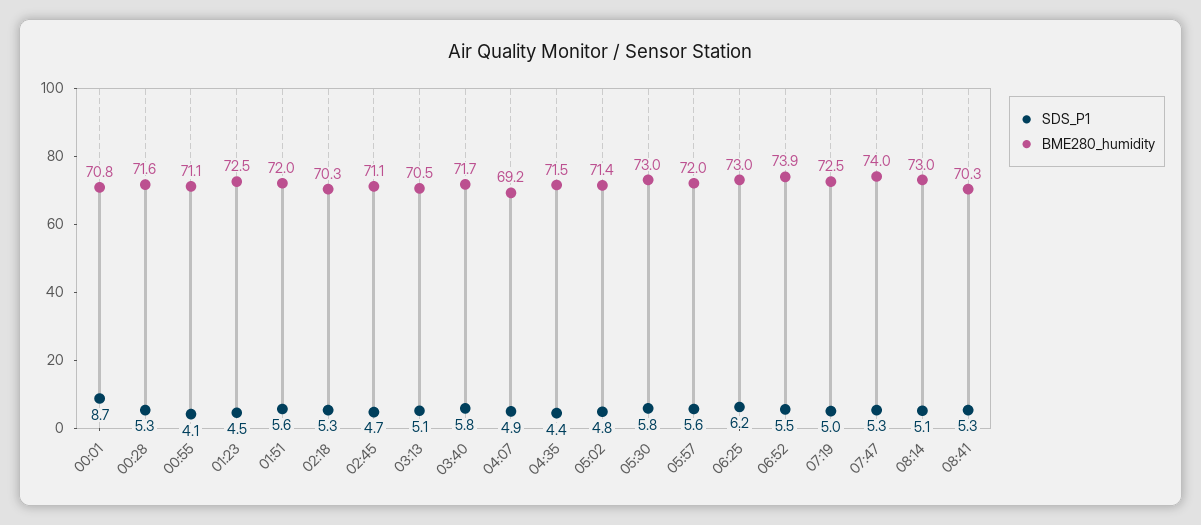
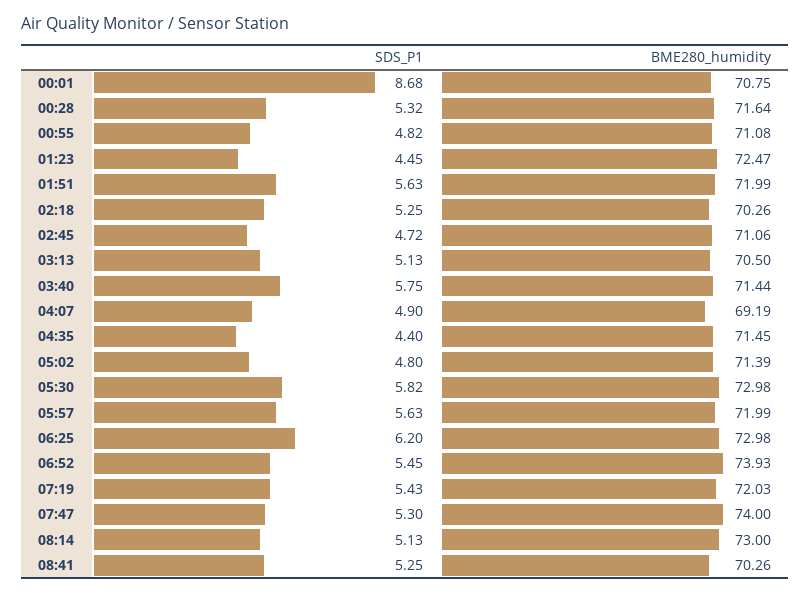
  {
    "SDS_P1": {
      "00:01": 8.68,
      "00:28": 5.32,
-     "00:55": 4.1,
+     "00:55": 4.82,
      "01:23": 4.45,
      "01:51": 5.63,
      "02:18": 5.25,
      "02:45": 4.72,
      "03:13": 5.13,
      "03:40": 5.75,
      "04:07": 4.9,
      "04:35": 4.4,
      "05:02": 4.8,
      "05:30": 5.82,
      "05:57": 5.63,
      "06:25": 6.2,
      "06:52": 5.45,
-     "07:19": 5,
+     "07:19": 5.43,
      "07:47": 5.3,
      "08:14": 5.13,
      "08:41": 5.25
    },
    "BME280_humidity": {
      "00:01": 70.75,
      "00:28": 71.64,
      "00:55": 71.08,
      "01:23": 72.47,
      "01:51": 71.99,
      "02:18": 70.26,
      "02:45": 71.06,
      "03:13": 70.5,
-     "03:40": 71.7,
+     "03:40": 71.44,
      "04:07": 69.19,
      "04:35": 71.45,
      "05:02": 71.39,
      "05:30": 72.98,
      "05:57": 71.99,
      "06:25": 72.98,
      "06:52": 73.93,
-     "07:19": 72.5,
+     "07:19": 72.03,
      "07:47": 74,
      "08:14": 73,
      "08:41": 70.26
    }
  }

